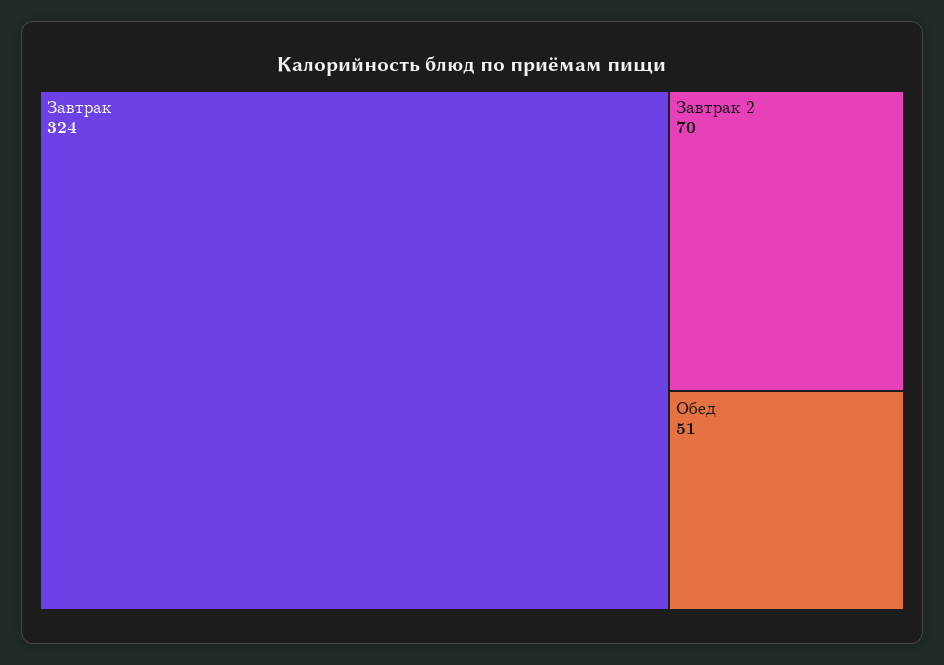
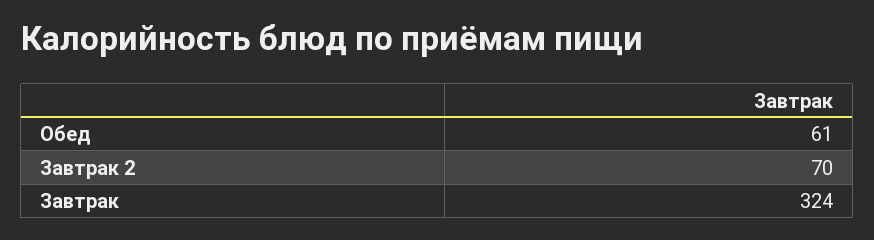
  {
    "Завтрак": 324,
    "Завтрак 2": 70,
-   "Обед": 51
+   "Обед": 61
  }

